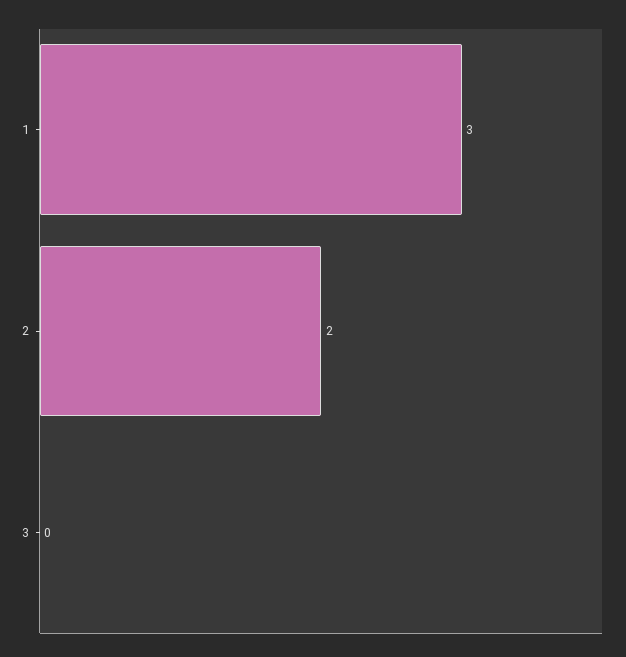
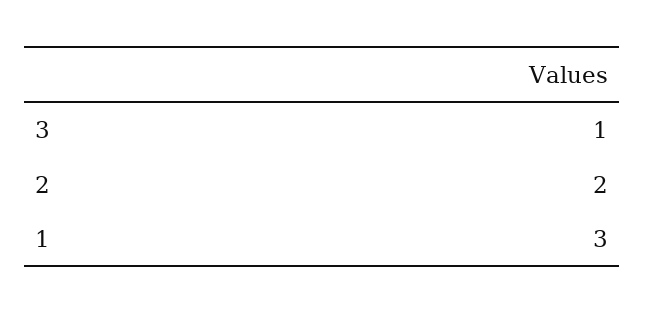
  {
    "1": 3,
    "2": 2,
-   "3": 0
+   "3": 1
  }

